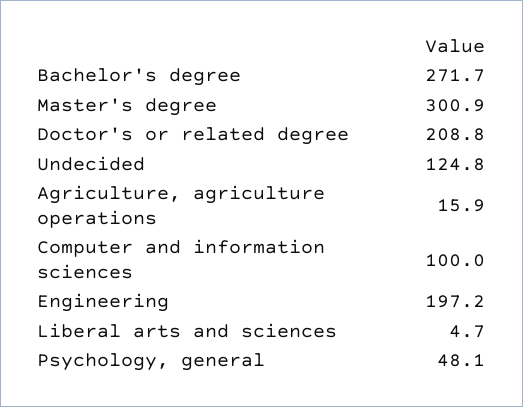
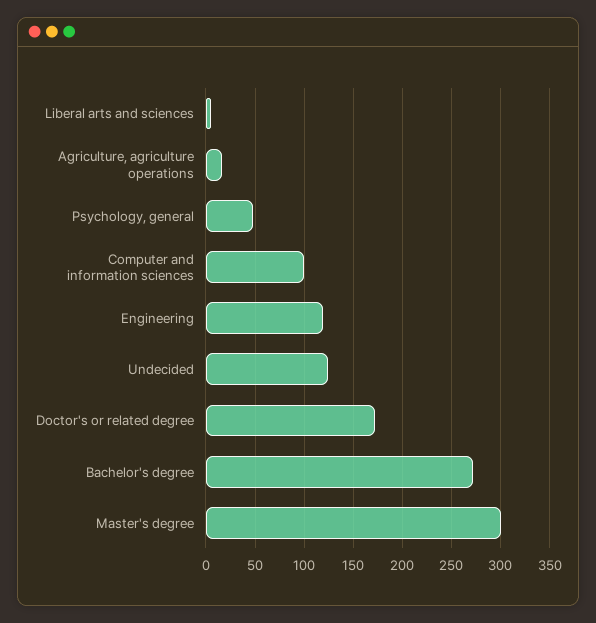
  {
    "Bachelor's degree": 271.7,
    "Master's degree": 300.9,
-   "Doctor's or related degree": 208.8,
+   "Doctor's or related degree": 170,
    "Undecided": 124.8,
    "Agriculture, agriculture operations": 15.9,
    "Computer and information sciences": 100,
-   "Engineering": 197.2,
+   "Engineering": 120,
    "Liberal arts and sciences": 4.7,
    "Psychology, general": 48.1
  }

